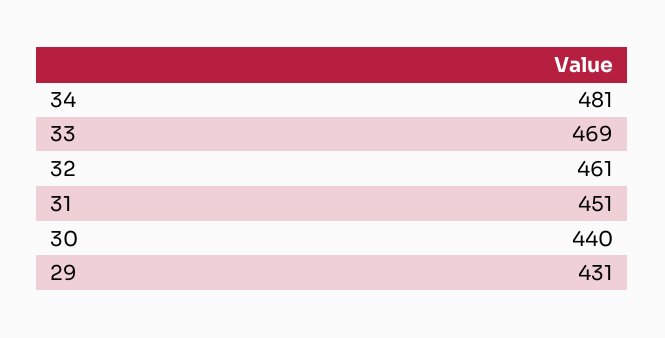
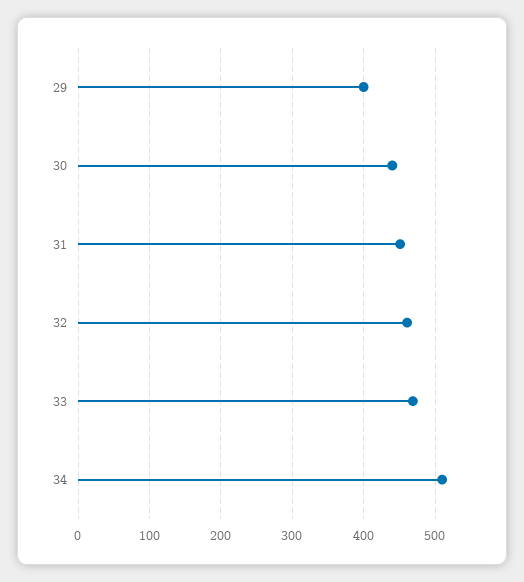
  {
-   "34": 481,
+   "34": 510,
    "33": 469,
    "32": 461,
    "31": 451,
    "30": 440,
-   "29": 431
+   "29": 400
  }

